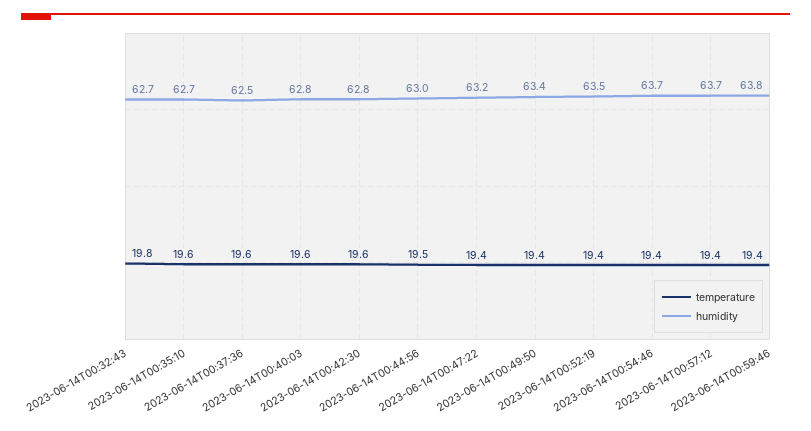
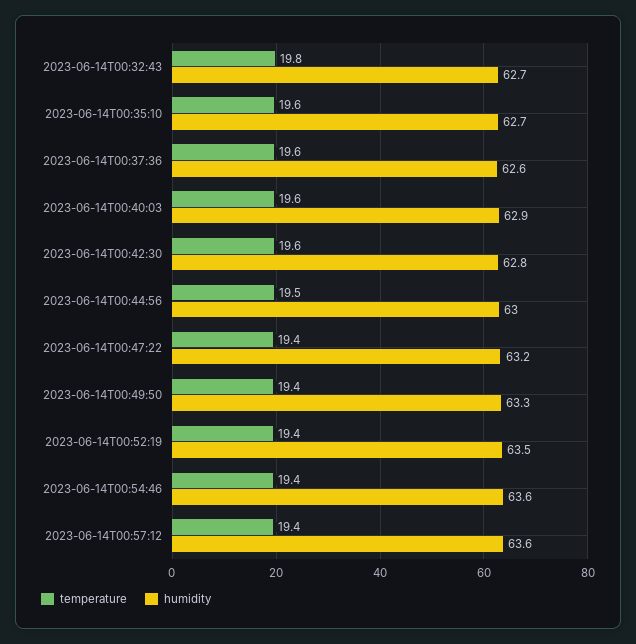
  {
    "temperature": {
      "2023-06-14T00:32:43": 19.8,
      "2023-06-14T00:35:10": 19.6,
      "2023-06-14T00:37:36": 19.6,
      "2023-06-14T00:40:03": 19.6,
      "2023-06-14T00:42:30": 19.6,
      "2023-06-14T00:44:56": 19.5,
      "2023-06-14T00:47:22": 19.4,
      "2023-06-14T00:49:50": 19.4,
      "2023-06-14T00:52:19": 19.4,
      "2023-06-14T00:54:46": 19.4,
-     "2023-06-14T00:57:12": 19.4,
+     "2023-06-14T00:57:12": 19.4
-     "2023-06-14T00:59:46": 19.4
    },
    "humidity": {
      "2023-06-14T00:32:43": 62.7,
      "2023-06-14T00:35:10": 62.7,
-     "2023-06-14T00:37:36": 62.5,
+     "2023-06-14T00:37:36": 62.6,
-     "2023-06-14T00:40:03": 62.8,
+     "2023-06-14T00:40:03": 62.9,
      "2023-06-14T00:42:30": 62.8,
      "2023-06-14T00:44:56": 63,
      "2023-06-14T00:47:22": 63.2,
-     "2023-06-14T00:49:50": 63.4,
+     "2023-06-14T00:49:50": 63.3,
      "2023-06-14T00:52:19": 63.5,
-     "2023-06-14T00:54:46": 63.7,
+     "2023-06-14T00:54:46": 63.6,
-     "2023-06-14T00:57:12": 63.7,
+     "2023-06-14T00:57:12": 63.6
-     "2023-06-14T00:59:46": 63.8
    }
  }

